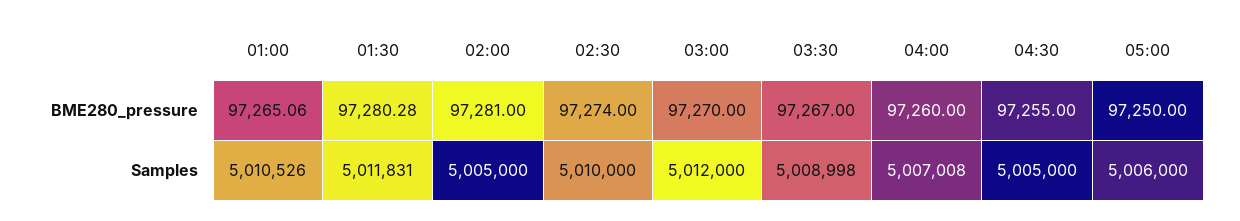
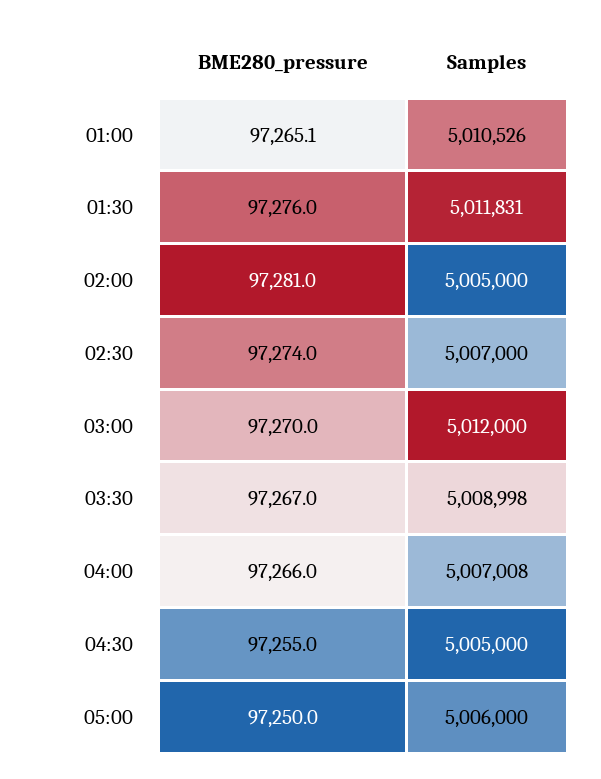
  {
    "01:00": {
      "BME280_pressure": 97265.06,
      "Samples": 5010526
    },
    "01:30": {
-     "BME280_pressure": 97280.28,
+     "BME280_pressure": 97276,
      "Samples": 5011831
    },
    "02:00": {
      "BME280_pressure": 97281,
      "Samples": 5005000
    },
    "02:30": {
      "BME280_pressure": 97274,
-     "Samples": 5010000
+     "Samples": 5007000
    },
    "03:00": {
      "BME280_pressure": 97270,
      "Samples": 5012000
    },
    "03:30": {
      "BME280_pressure": 97267,
      "Samples": 5008998
    },
    "04:00": {
-     "BME280_pressure": 97260,
+     "BME280_pressure": 97266,
      "Samples": 5007008
    },
    "04:30": {
      "BME280_pressure": 97255,
      "Samples": 5005000
    },
    "05:00": {
      "BME280_pressure": 97250,
      "Samples": 5006000
    }
  }

